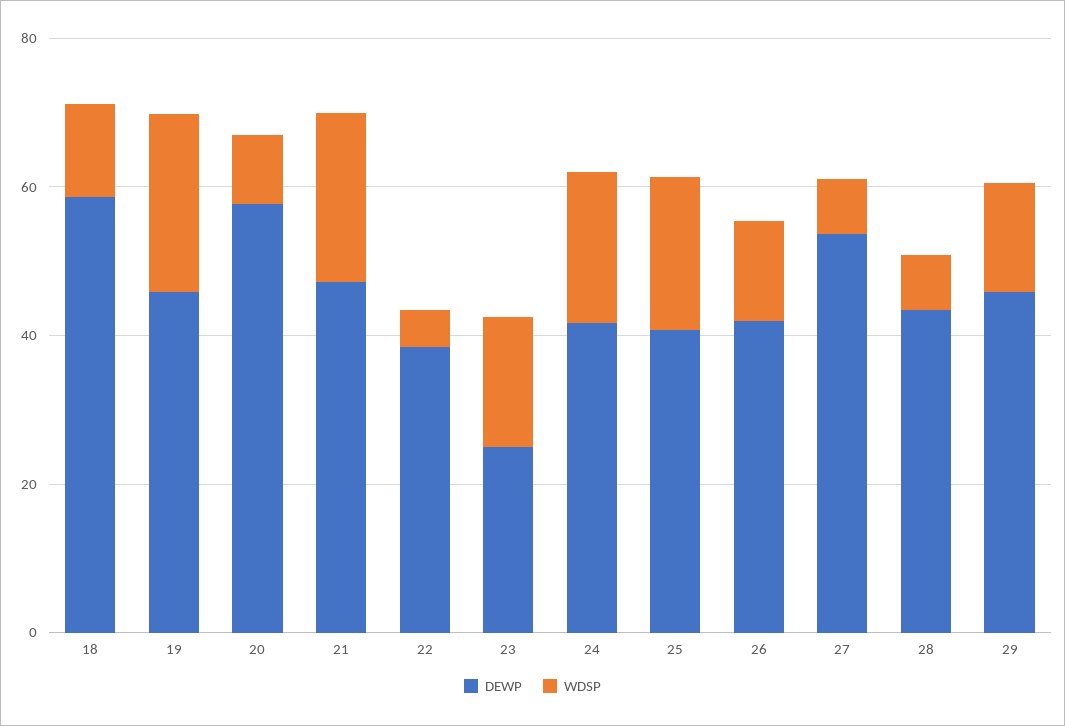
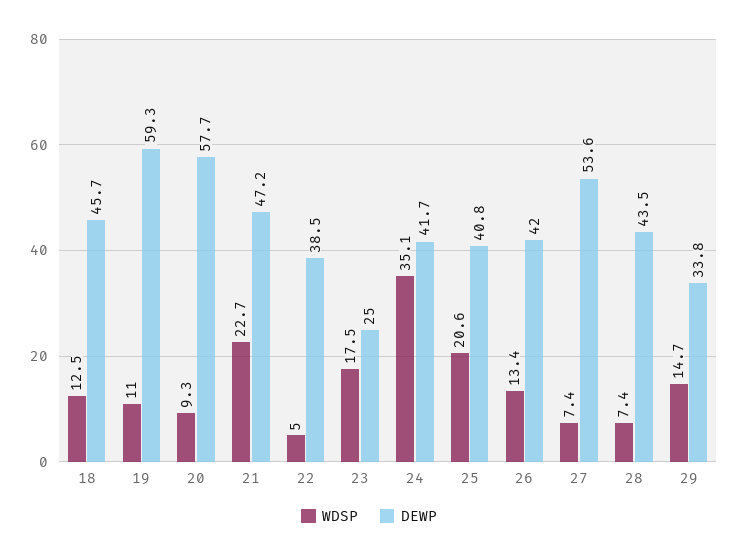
  {
    "DEWP": {
-     "18": 60,
+     "18": 45.7,
-     "19": 45,
+     "19": 59.3,
      "20": 57.7,
      "21": 47.2,
      "22": 38.5,
      "23": 25,
      "24": 41.7,
      "25": 40.8,
      "26": 42,
      "27": 53.6,
      "28": 43.5,
-     "29": 45
+     "29": 33.8
    },
    "WDSP": {
      "18": 12.5,
-     "19": 25,
+     "19": 11,
      "20": 9.3,
      "21": 22.7,
      "22": 5,
      "23": 17.5,
-     "24": 20,
+     "24": 35.1,
      "25": 20.6,
      "26": 13.4,
      "27": 7.4,
      "28": 7.4,
      "29": 14.7
    }
  }

